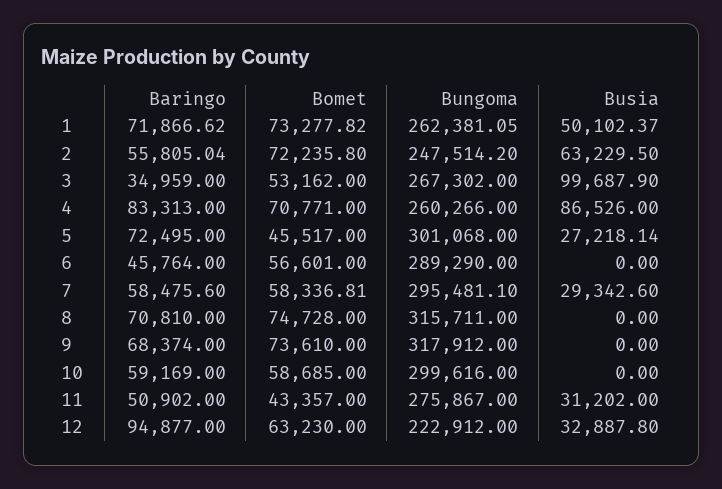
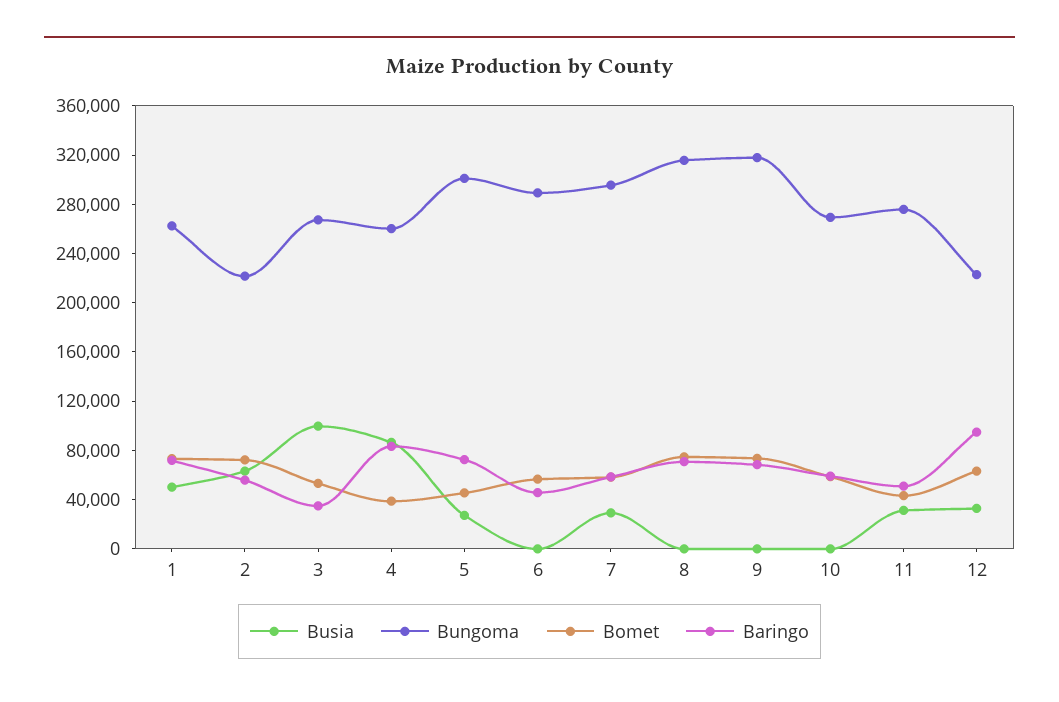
  {
    "Baringo": {
      "1": 71866.62,
      "2": 55805.04,
      "3": 34959,
      "4": 83313,
      "5": 72495,
      "6": 45764,
      "7": 58475.6,
      "8": 70810,
      "9": 68374,
      "10": 59169,
      "11": 50902,
      "12": 94877
    },
    "Bomet": {
      "1": 73277.82,
      "2": 72235.8,
      "3": 53162,
-     "4": 70771,
+     "4": 40000,
      "5": 45517,
      "6": 56601,
      "7": 58336.81,
      "8": 74728,
      "9": 73610,
      "10": 58685,
      "11": 43357,
      "12": 63230
    },
    "Bungoma": {
      "1": 262381.05,
-     "2": 247514.2,
+     "2": 220000,
      "3": 267302,
      "4": 260266,
      "5": 301068,
      "6": 289290,
      "7": 295481.1,
      "8": 315711,
      "9": 317912,
-     "10": 299616,
+     "10": 270000,
      "11": 275867,
      "12": 222912
    },
    "Busia": {
      "1": 50102.37,
      "2": 63229.5,
      "3": 99687.9,
      "4": 86526,
      "5": 27218.14,
      "6": 0,
      "7": 29342.6,
      "8": 0,
      "9": 0,
      "10": 0,
      "11": 31202,
      "12": 32887.8
    }
  }

